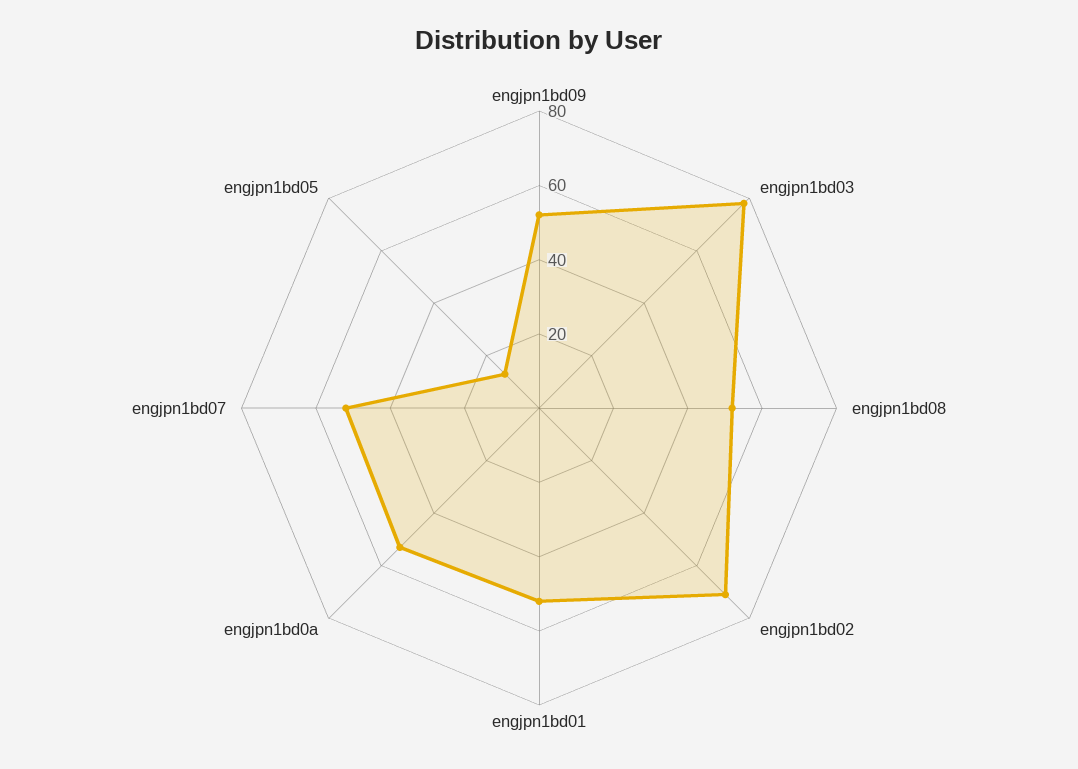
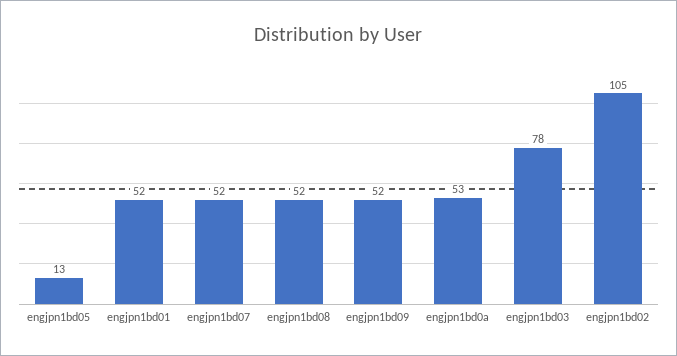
  {
    "engjpn1bd09": 52,
    "engjpn1bd03": 78,
    "engjpn1bd08": 52,
-   "engjpn1bd02": 70,
+   "engjpn1bd02": 105,
    "engjpn1bd01": 52,
    "engjpn1bd0a": 53,
    "engjpn1bd07": 52,
    "engjpn1bd05": 13
  }

